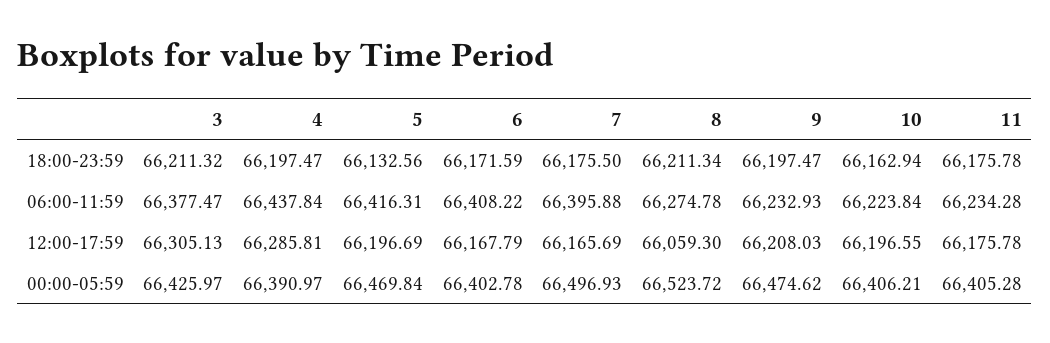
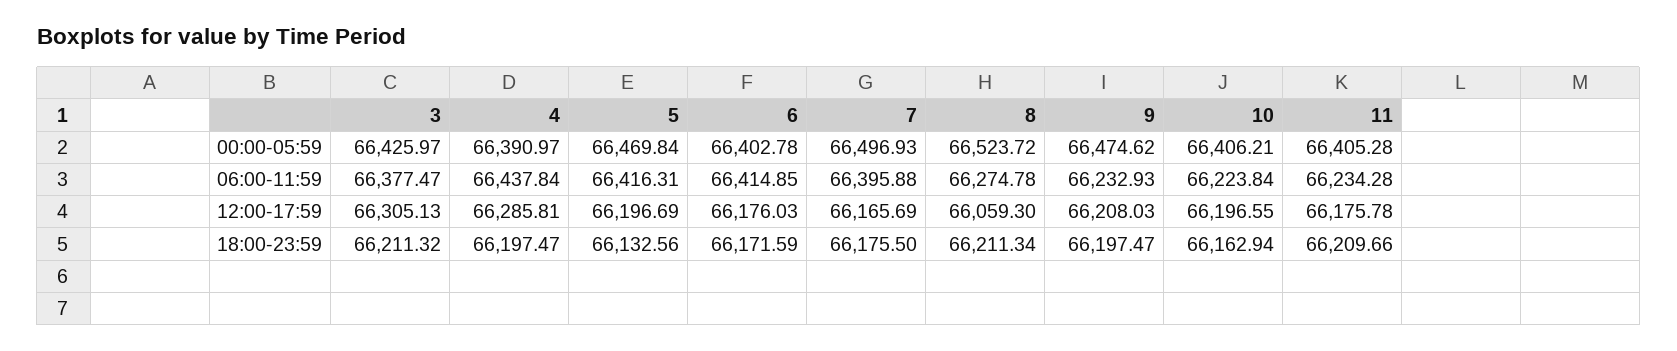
  {
    "3": {
      "18:00-23:59": 66211.32,
      "06:00-11:59": 66377.47,
      "12:00-17:59": 66305.13,
      "00:00-05:59": 66425.97
    },
    "4": {
      "18:00-23:59": 66197.47,
      "06:00-11:59": 66437.84,
      "12:00-17:59": 66285.81,
      "00:00-05:59": 66390.97
    },
    "5": {
      "18:00-23:59": 66132.56,
      "06:00-11:59": 66416.31,
      "12:00-17:59": 66196.69,
      "00:00-05:59": 66469.84
    },
    "6": {
      "18:00-23:59": 66171.59,
-     "06:00-11:59": 66408.22,
+     "06:00-11:59": 66414.85,
-     "12:00-17:59": 66167.79,
+     "12:00-17:59": 66176.03,
      "00:00-05:59": 66402.78
    },
    "7": {
      "18:00-23:59": 66175.5,
      "06:00-11:59": 66395.88,
      "12:00-17:59": 66165.69,
      "00:00-05:59": 66496.93
    },
    "8": {
      "18:00-23:59": 66211.34,
      "06:00-11:59": 66274.78,
      "12:00-17:59": 66059.3,
      "00:00-05:59": 66523.72
    },
    "9": {
      "18:00-23:59": 66197.47,
      "06:00-11:59": 66232.93,
      "12:00-17:59": 66208.03,
      "00:00-05:59": 66474.62
    },
    "10": {
      "18:00-23:59": 66162.94,
      "06:00-11:59": 66223.84,
      "12:00-17:59": 66196.55,
      "00:00-05:59": 66406.21
    },
    "11": {
-     "18:00-23:59": 66175.78,
+     "18:00-23:59": 66209.66,
      "06:00-11:59": 66234.28,
      "12:00-17:59": 66175.78,
      "00:00-05:59": 66405.28
    }
  }

